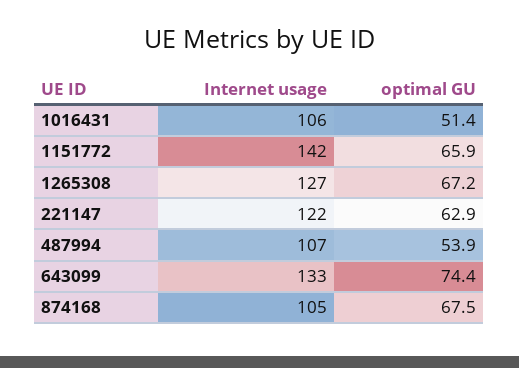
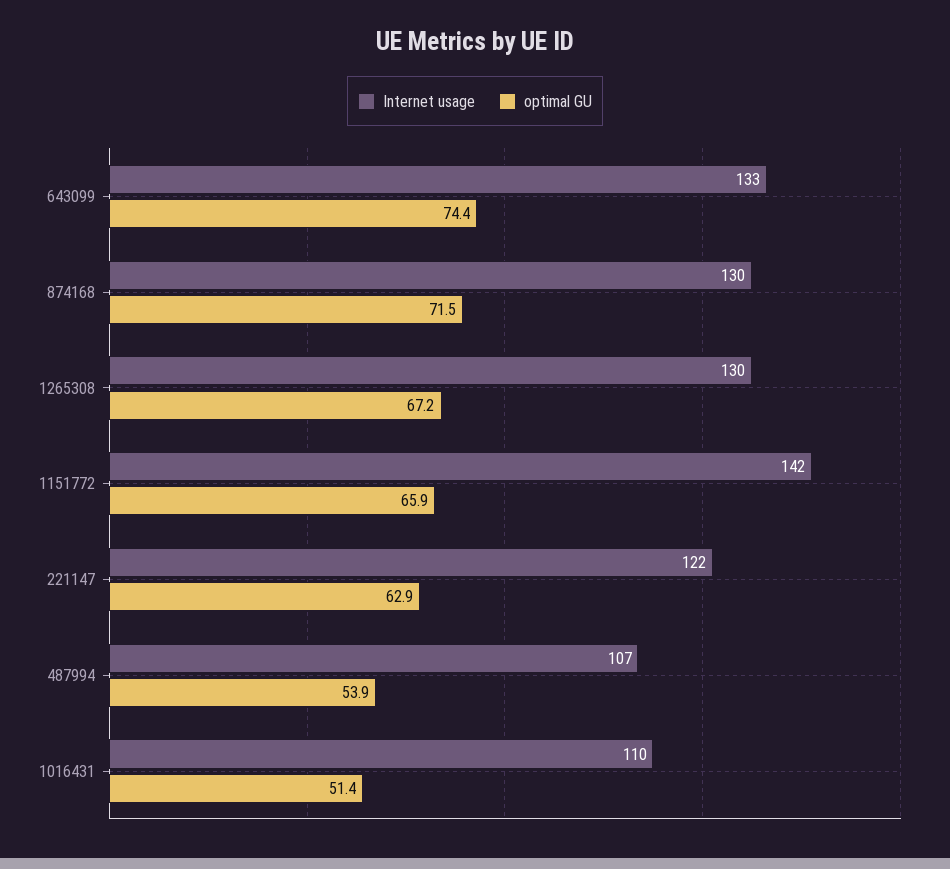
  {
    "Internet usage": {
-     "1016431": 106,
+     "1016431": 110,
      "1151772": 142,
-     "1265308": 127,
+     "1265308": 130,
      "221147": 122,
      "487994": 107,
      "643099": 133,
-     "874168": 105
+     "874168": 130
    },
    "optimal GU": {
      "1016431": 51.4,
      "1151772": 65.9,
      "1265308": 67.2,
      "221147": 62.9,
      "487994": 53.9,
      "643099": 74.4,
-     "874168": 67.5
+     "874168": 71.5
    }
  }

